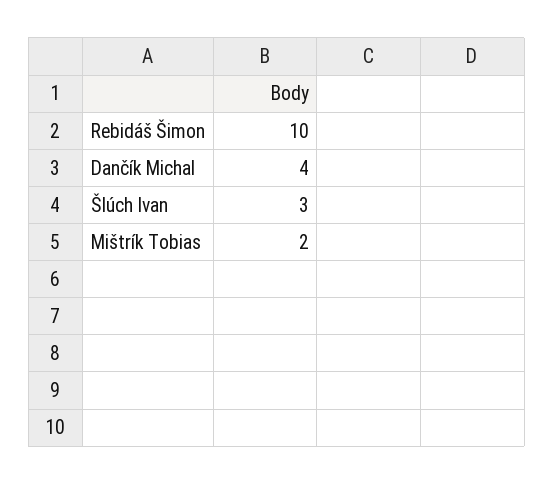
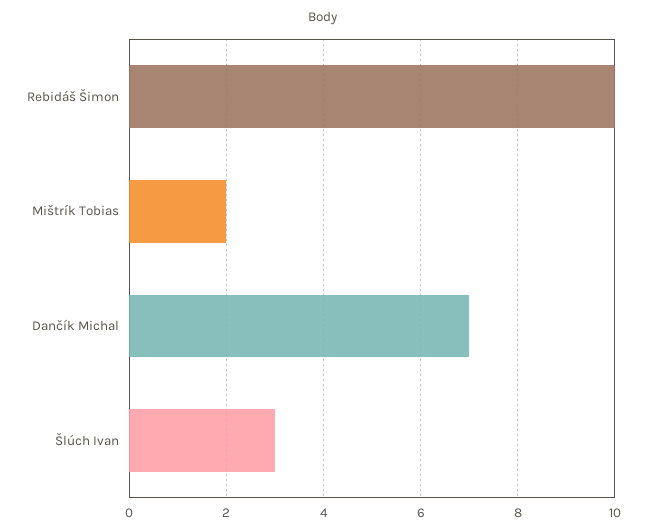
  {
    "Rebidáš Šimon": 10,
-   "Dančík Michal": 4,
+   "Dančík Michal": 7,
    "Šlúch Ivan": 3,
    "Mištrík Tobias": 2
  }

